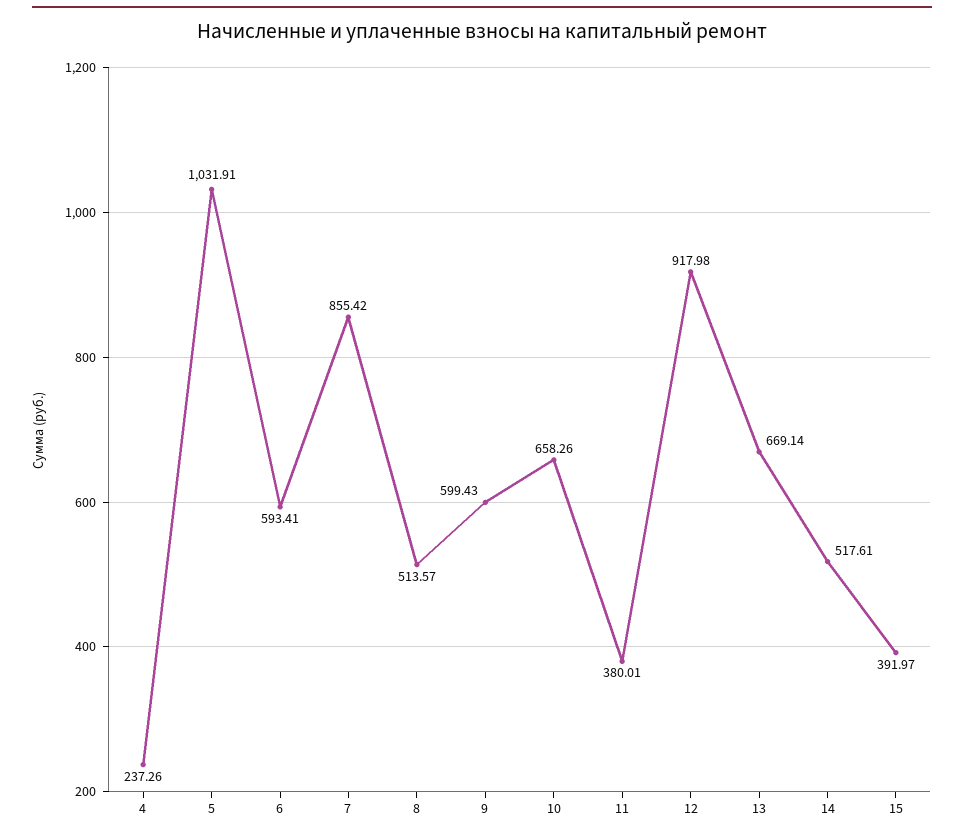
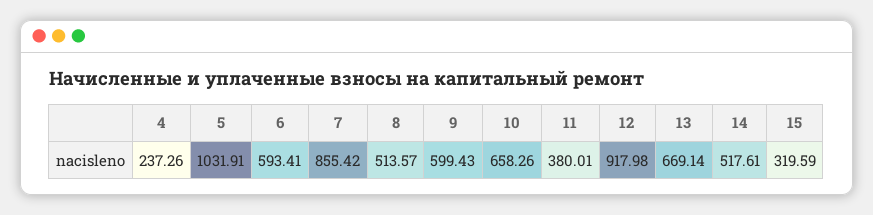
  {
    "4": 237.26,
    "5": 1031.91,
    "6": 593.41,
    "7": 855.42,
    "8": 513.57,
    "9": 599.43,
    "10": 658.26,
    "11": 380.01,
    "12": 917.98,
    "13": 669.14,
    "14": 517.61,
-   "15": 391.97
+   "15": 319.59
  }

